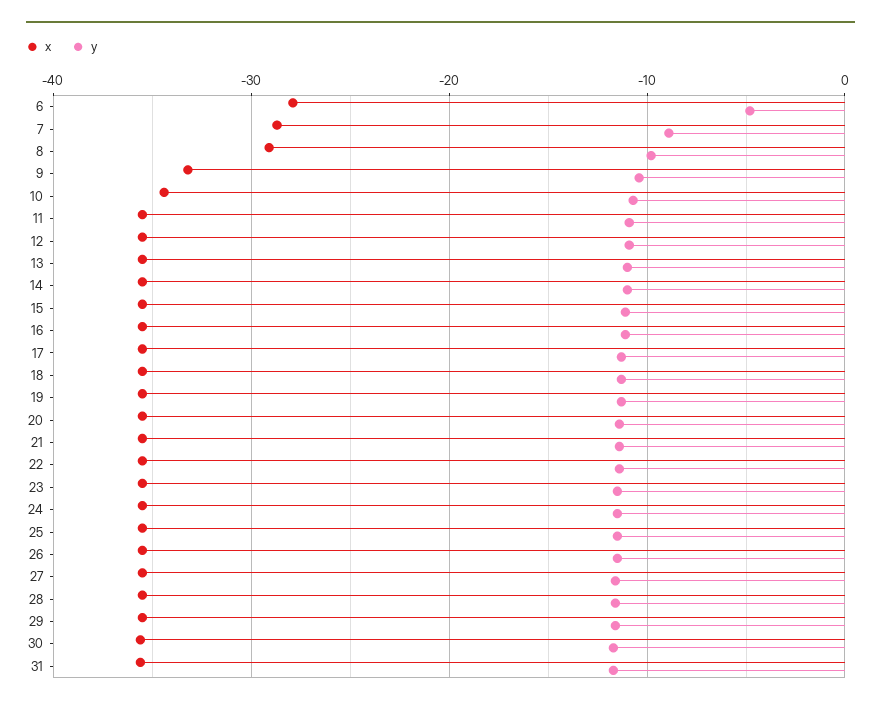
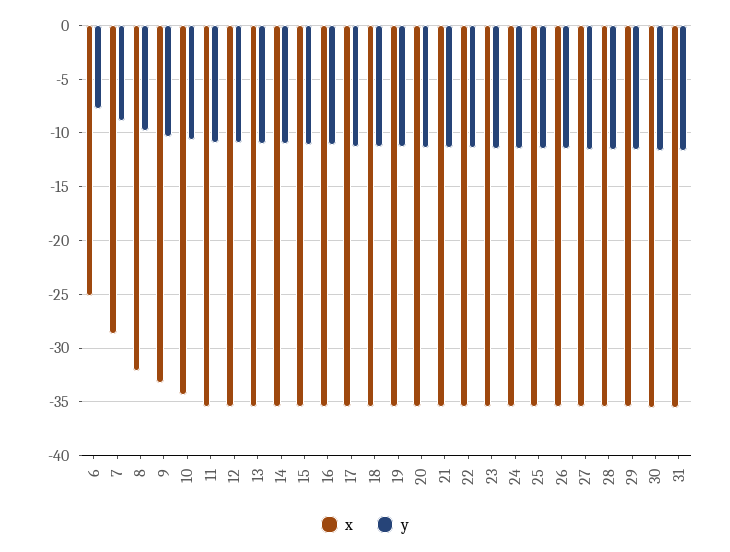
  {
    "x": {
-     "6": -28,
+     "6": -25,
      "7": -29,
-     "8": -29,
+     "8": -32,
      "9": -33,
      "10": -34,
      "11": -36,
      "12": -36,
      "13": -36,
      "14": -36,
      "15": -36,
      "16": -36,
      "17": -36,
      "18": -36,
      "19": -36,
      "20": -36,
      "21": -36,
      "22": -36,
      "23": -36,
      "24": -36,
      "25": -36,
      "26": -36,
      "27": -36,
      "28": -36,
      "29": -36,
      "30": -36,
      "31": -36
    },
    "y": {
-     "6": -5,
+     "6": -8,
      "7": -9,
      "8": -10,
      "9": -10,
      "10": -11,
      "11": -11,
      "12": -11,
      "13": -11,
      "14": -11,
      "15": -11,
      "16": -11,
      "17": -11,
      "18": -11,
      "19": -11,
      "20": -11,
      "21": -11,
      "22": -11,
      "23": -12,
      "24": -12,
      "25": -12,
      "26": -12,
      "27": -12,
      "28": -12,
      "29": -12,
      "30": -12,
      "31": -12
    }
  }

